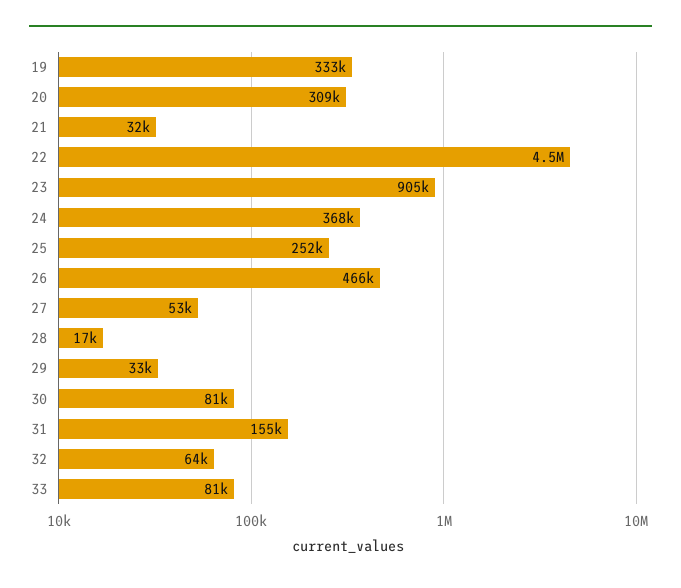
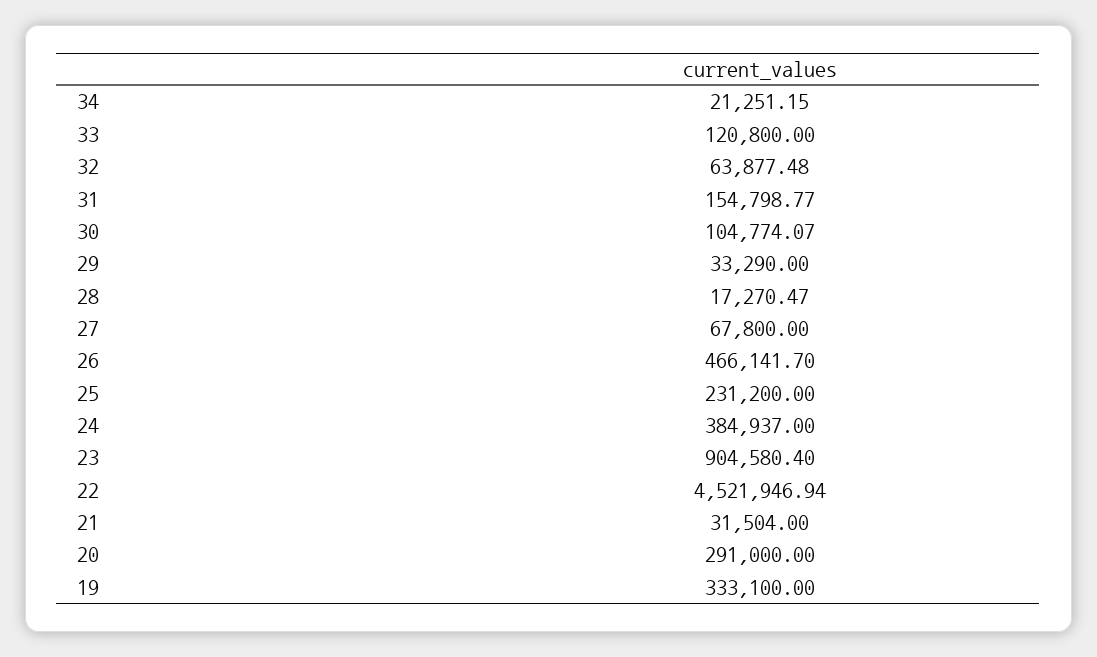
  {
    "19": 333100,
-   "20": 309000,
+   "20": 291000,
    "21": 31504,
    "22": 4521946.94,
    "23": 904580.4,
-   "24": 368000,
+   "24": 384937,
-   "25": 252000,
+   "25": 231200,
    "26": 466141.7,
-   "27": 53000,
+   "27": 67800,
    "28": 17270.47,
    "29": 33290,
-   "30": 81000,
+   "30": 104774.07,
    "31": 154798.77,
    "32": 63877.48,
-   "33": 81000
+   "33": 120800,
+   "34": 21251.15
  }

